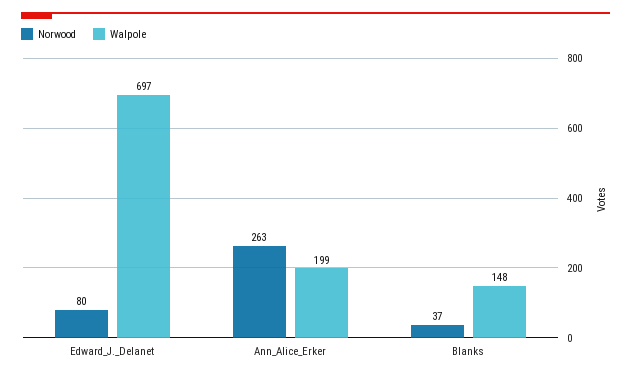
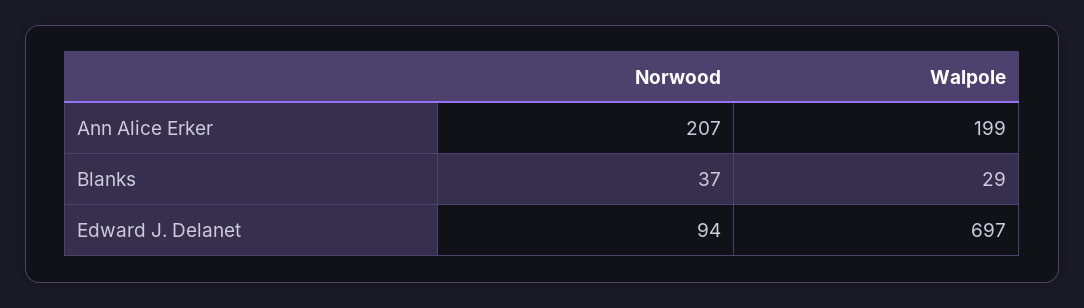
  {
    "Norwood": {
-     "Edward_J._Delanet": 80,
+     "Edward_J._Delanet": 94,
-     "Ann_Alice_Erker": 263,
+     "Ann_Alice_Erker": 207,
      "Blanks": 37
    },
    "Walpole": {
      "Edward_J._Delanet": 697,
      "Ann_Alice_Erker": 199,
-     "Blanks": 148
+     "Blanks": 29
    }
  }

